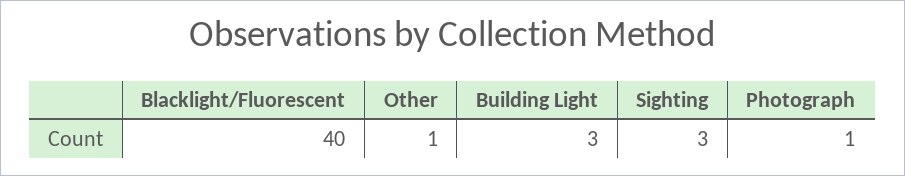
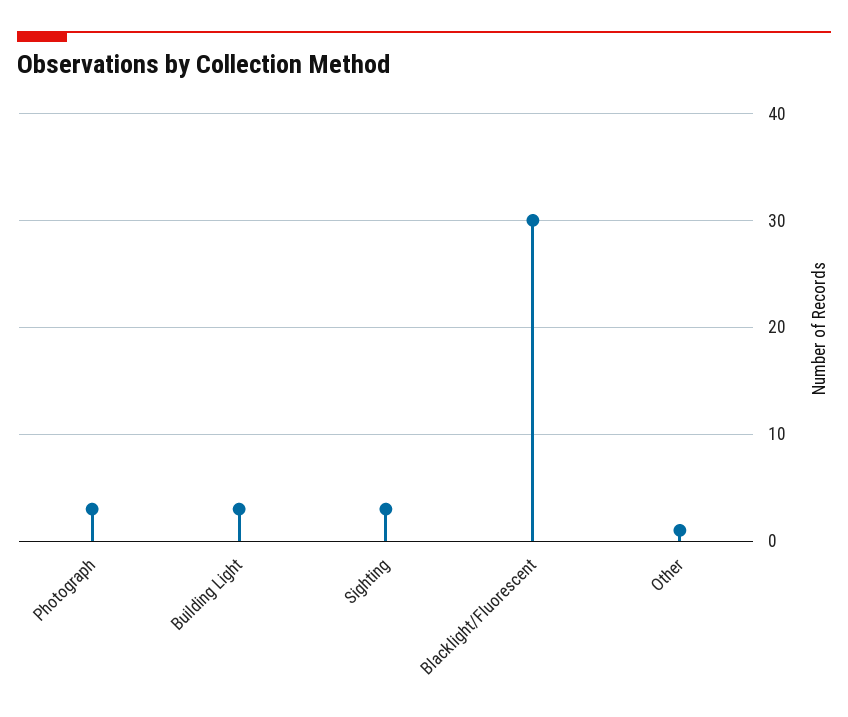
  {
-   "Blacklight/Fluorescent": 40,
+   "Blacklight/Fluorescent": 30,
    "Other": 1,
    "Building Light": 3,
    "Sighting": 3,
-   "Photograph": 1
+   "Photograph": 3
  }

